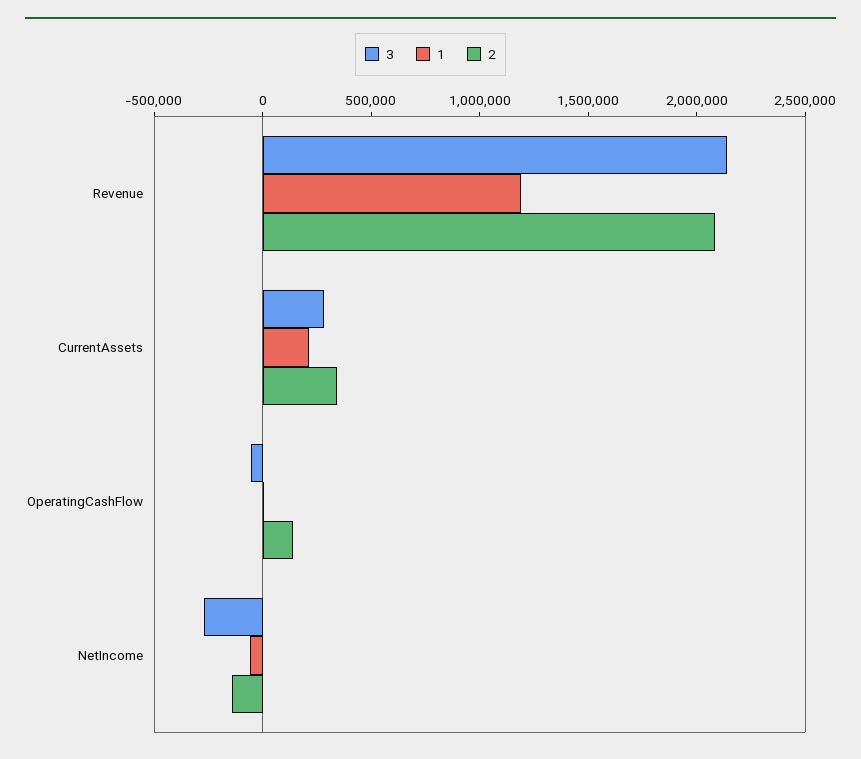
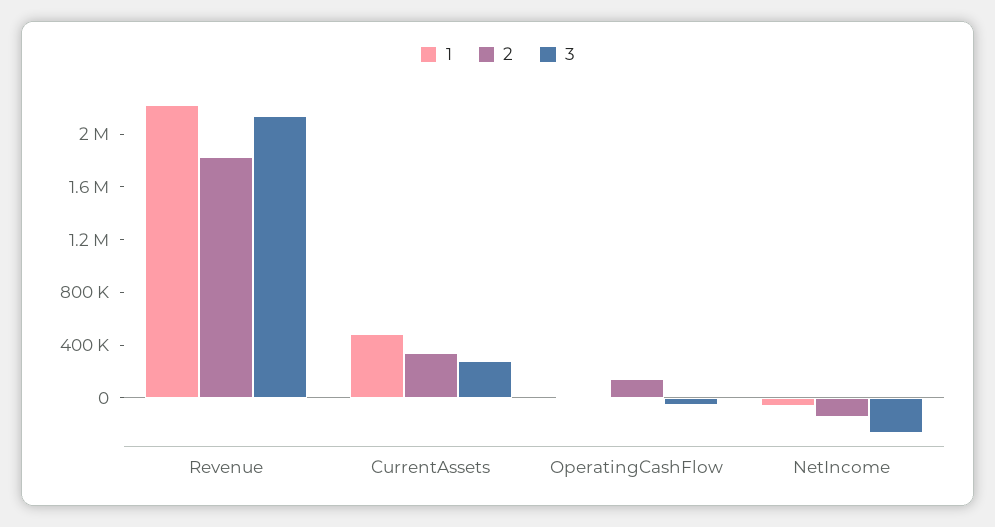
  {
    "3": {
      "Revenue": 2100000,
      "CurrentAssets": 300000,
      "OperatingCashFlow": -100000,
      "NetIncome": -300000
    },
    "1": {
-     "Revenue": 1200000,
+     "Revenue": 2200000,
-     "CurrentAssets": 200000,
+     "CurrentAssets": 500000,
      "OperatingCashFlow": 0,
      "NetIncome": -100000
    },
    "2": {
-     "Revenue": 2100000,
+     "Revenue": 1800000,
      "CurrentAssets": 300000,
      "OperatingCashFlow": 100000,
      "NetIncome": -100000
    }
  }

